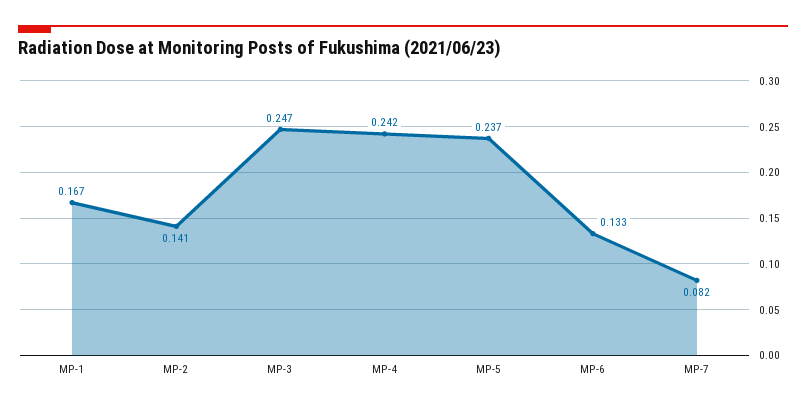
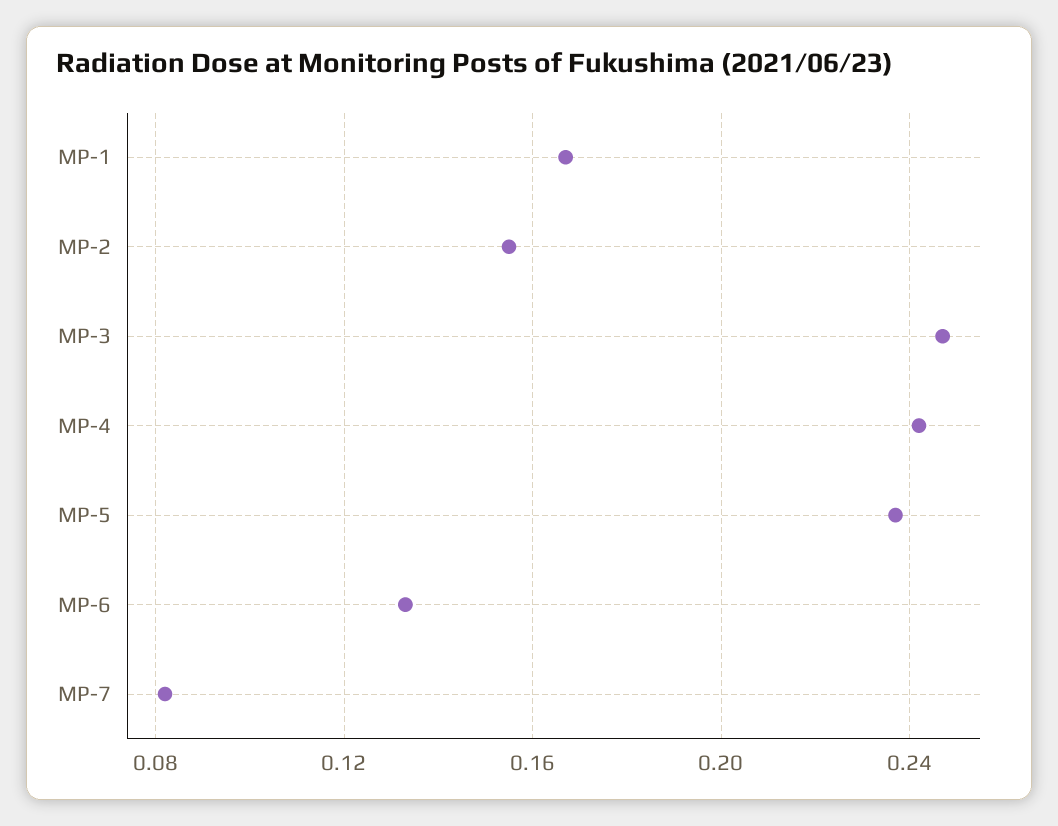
  {
    "MP-1": 0.167,
-   "MP-2": 0.141,
+   "MP-2": 0.155,
    "MP-3": 0.247,
    "MP-4": 0.242,
    "MP-5": 0.237,
    "MP-6": 0.133,
    "MP-7": 0.082
  }

